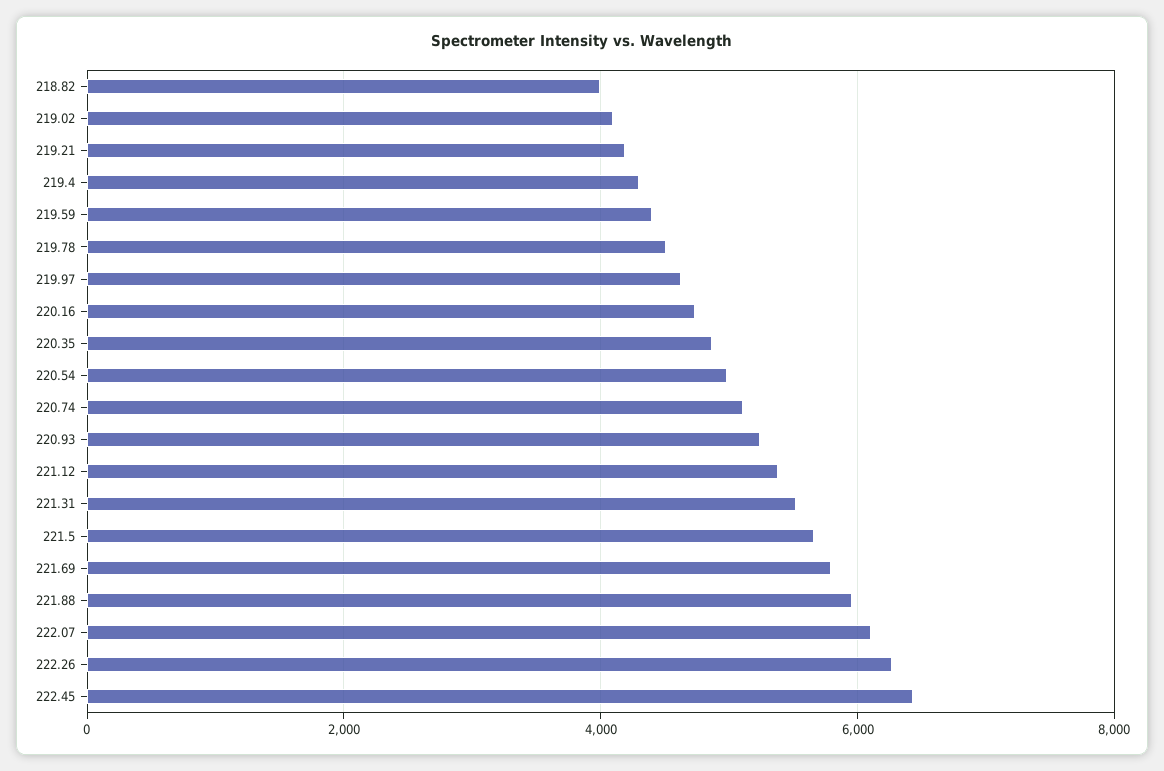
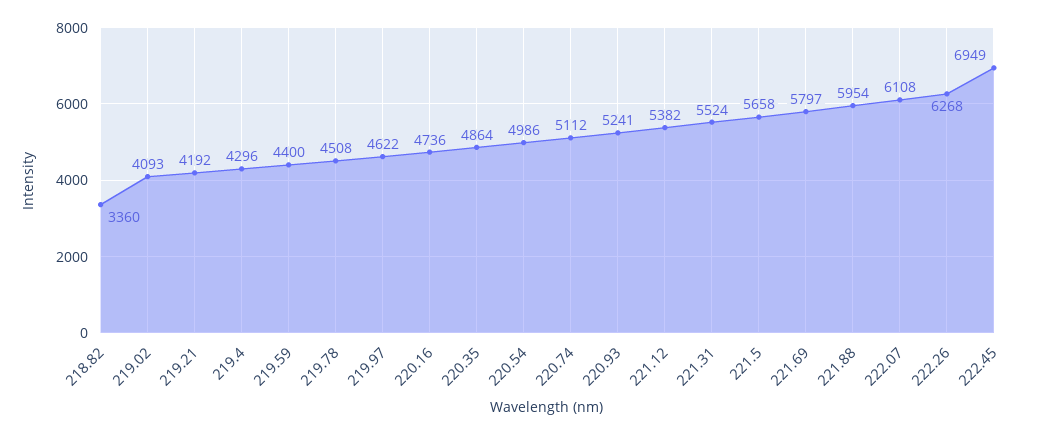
  {
-   "218.82": 4000,
+   "218.82": 3360,
    "219.02": 4093,
    "219.21": 4192,
    "219.4": 4296,
    "219.59": 4400,
    "219.78": 4508,
    "219.97": 4622,
    "220.16": 4736,
    "220.35": 4864,
    "220.54": 4986,
    "220.74": 5112,
    "220.93": 5241,
    "221.12": 5382,
    "221.31": 5524,
    "221.5": 5658,
    "221.69": 5797,
    "221.88": 5954,
    "222.07": 6108,
    "222.26": 6268,
-   "222.45": 6400
+   "222.45": 6949
  }

